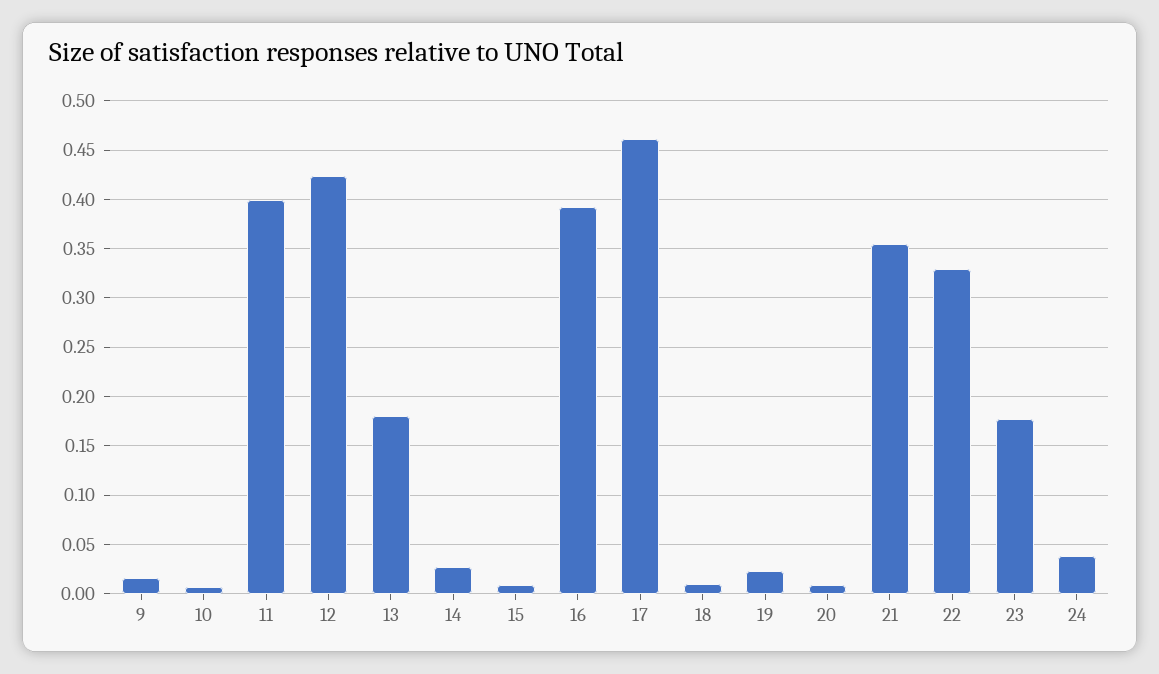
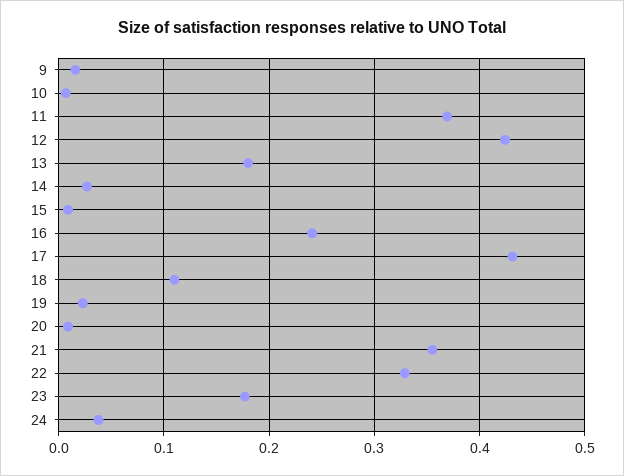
  {
    "9": 0.02,
    "10": 0.01,
-   "11": 0.4,
+   "11": 0.37,
    "12": 0.42,
    "13": 0.18,
    "14": 0.03,
    "15": 0.01,
-   "16": 0.39,
+   "16": 0.24,
-   "17": 0.46,
+   "17": 0.43,
-   "18": 0.01,
+   "18": 0.11,
    "19": 0.02,
    "20": 0.01,
    "21": 0.36,
    "22": 0.33,
    "23": 0.18,
    "24": 0.04
  }

